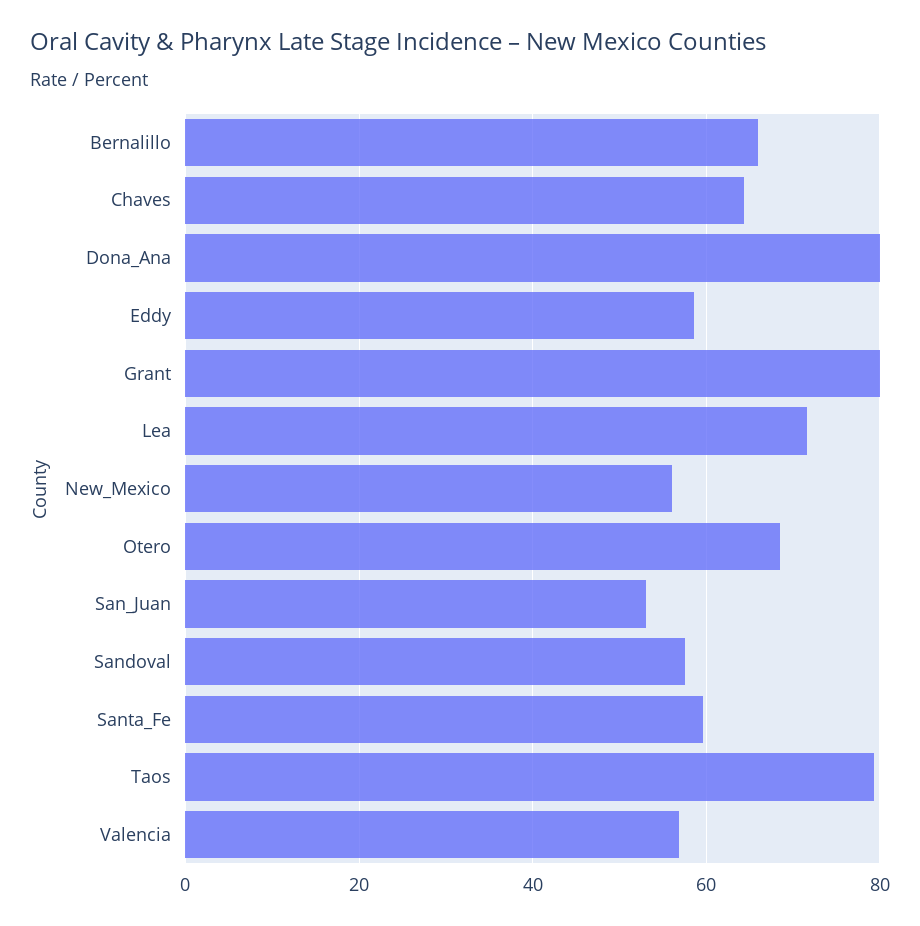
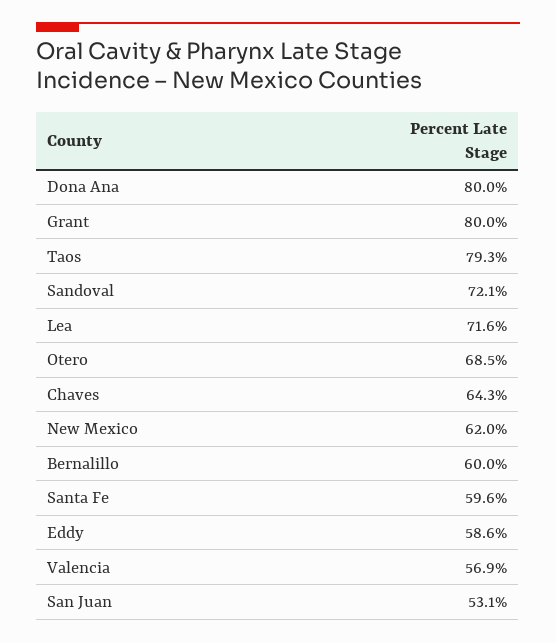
  {
-   "Bernalillo": 66,
+   "Bernalillo": 60,
    "Chaves": 64.3,
    "Dona_Ana": 80,
    "Eddy": 58.6,
    "Grant": 80,
    "Lea": 71.6,
-   "New_Mexico": 56,
+   "New_Mexico": 62,
    "Otero": 68.5,
    "San_Juan": 53.1,
-   "Sandoval": 58,
+   "Sandoval": 72.1,
    "Santa_Fe": 59.6,
    "Taos": 79.3,
    "Valencia": 56.9
  }

